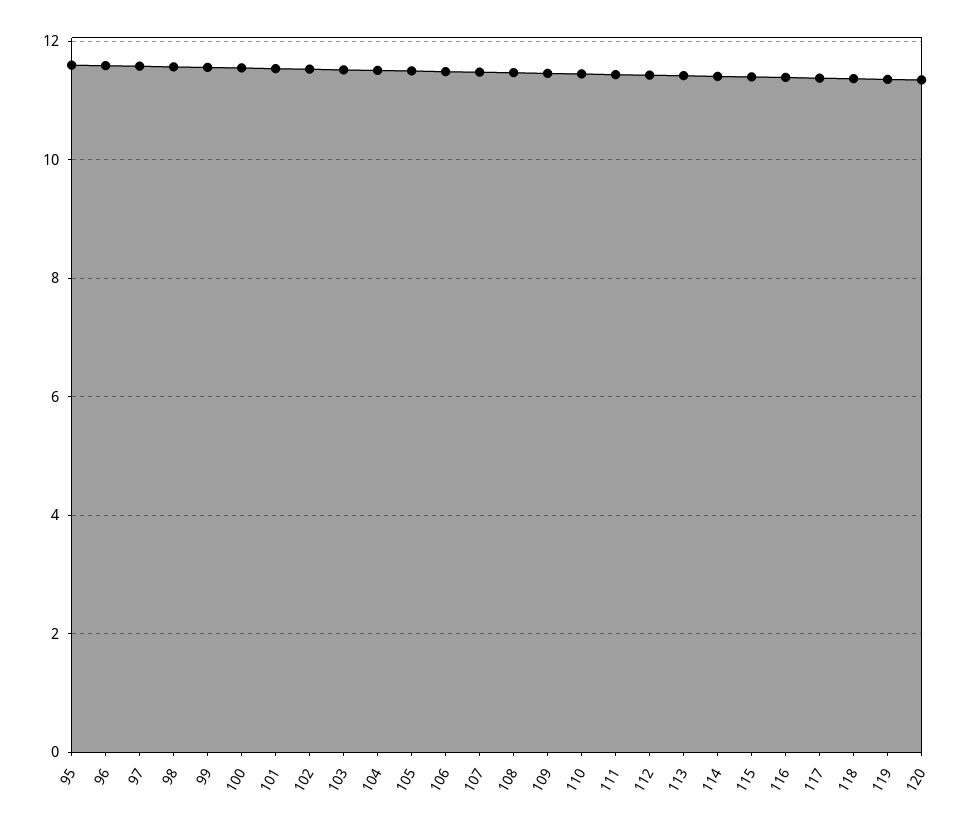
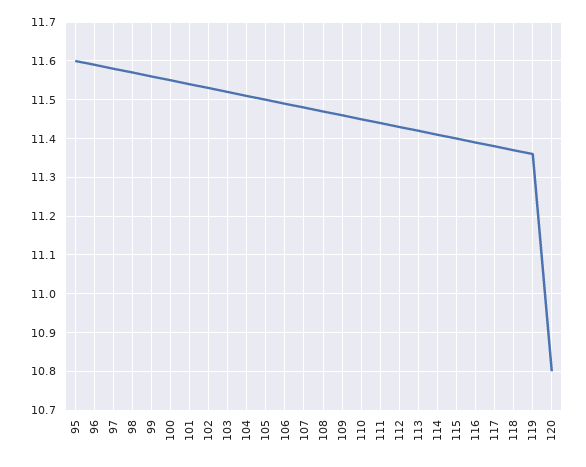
  {
    "95": 11.6,
    "96": 11.6,
    "97": 11.6,
    "98": 11.55,
    "99": 11.55,
    "100": 11.55,
    "101": 11.55,
    "102": 11.55,
    "103": 11.5,
    "104": 11.5,
    "105": 11.5,
    "106": 11.5,
    "107": 11.5,
    "108": 11.45,
    "109": 11.45,
    "110": 11.45,
    "111": 11.45,
    "112": 11.45,
    "113": 11.4,
    "114": 11.4,
    "115": 11.4,
    "116": 11.4,
    "117": 11.4,
    "118": 11.35,
    "119": 11.35,
-   "120": 11.4
+   "120": 10.8
  }

